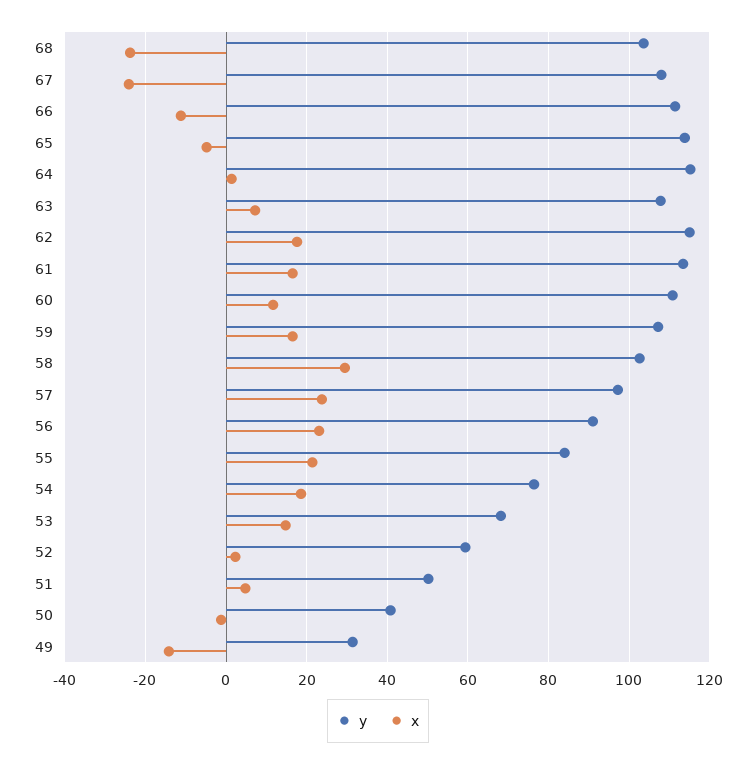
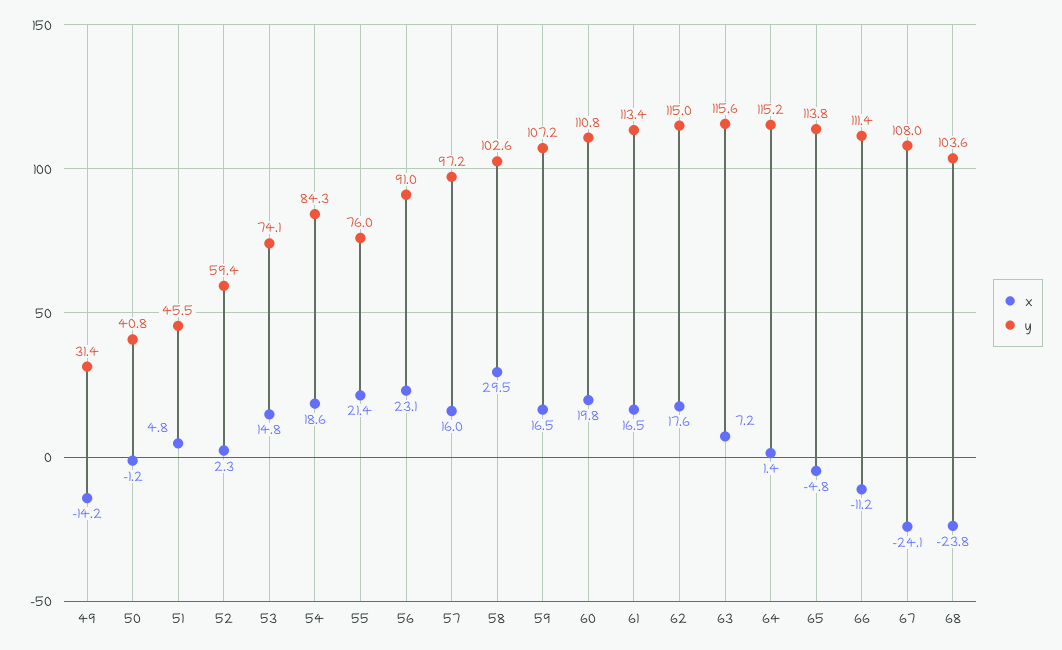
  {
    "y": {
      "68": 103.6,
      "67": 108,
      "66": 111.4,
      "65": 113.8,
      "64": 115.2,
-     "63": 108,
+     "63": 115.6,
      "62": 115,
      "61": 113.4,
      "60": 110.8,
      "59": 107.2,
      "58": 102.6,
      "57": 97.2,
      "56": 91,
-     "55": 84,
+     "55": 76,
-     "54": 76,
+     "54": 84.3,
-     "53": 68,
+     "53": 74.1,
      "52": 59.4,
-     "51": 50,
+     "51": 45.5,
      "50": 40.8,
      "49": 31.4
    },
    "x": {
      "68": -23.8,
      "67": -24.1,
      "66": -11.2,
      "65": -4.8,
      "64": 1.4,
      "63": 7.2,
      "62": 17.6,
      "61": 16.5,
-     "60": 12,
+     "60": 19.8,
      "59": 16.5,
      "58": 29.5,
-     "57": 24,
+     "57": 16,
      "56": 23.1,
      "55": 21.4,
      "54": 18.6,
      "53": 14.8,
      "52": 2.3,
      "51": 4.8,
      "50": -1.2,
      "49": -14.2
    }
  }

